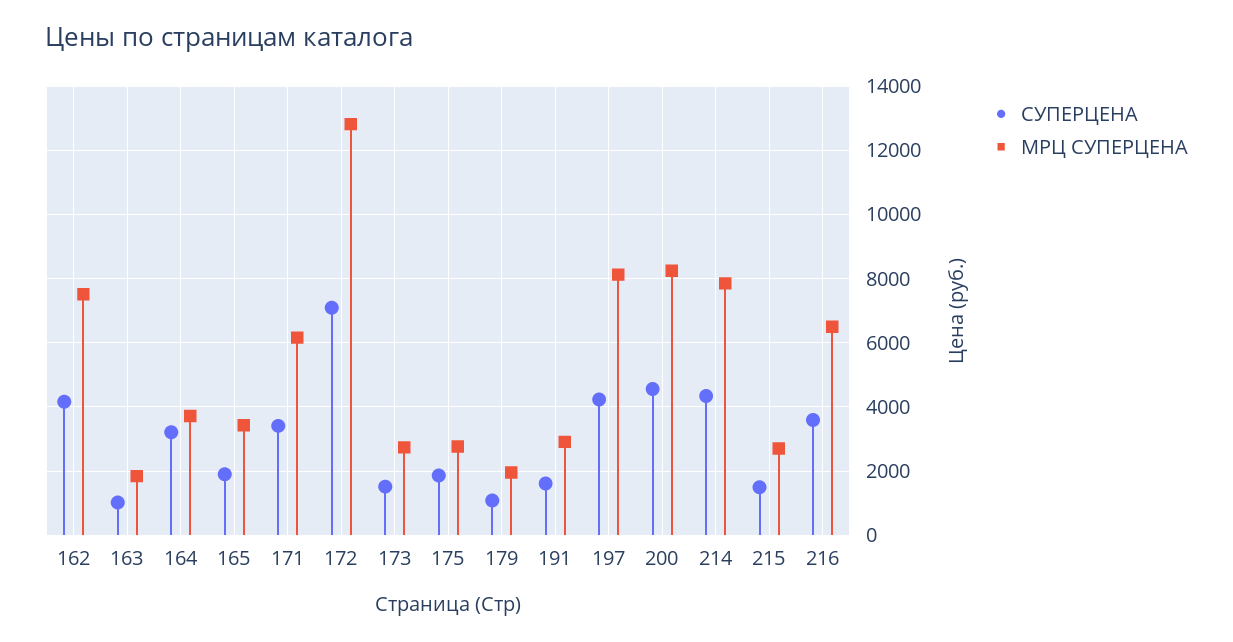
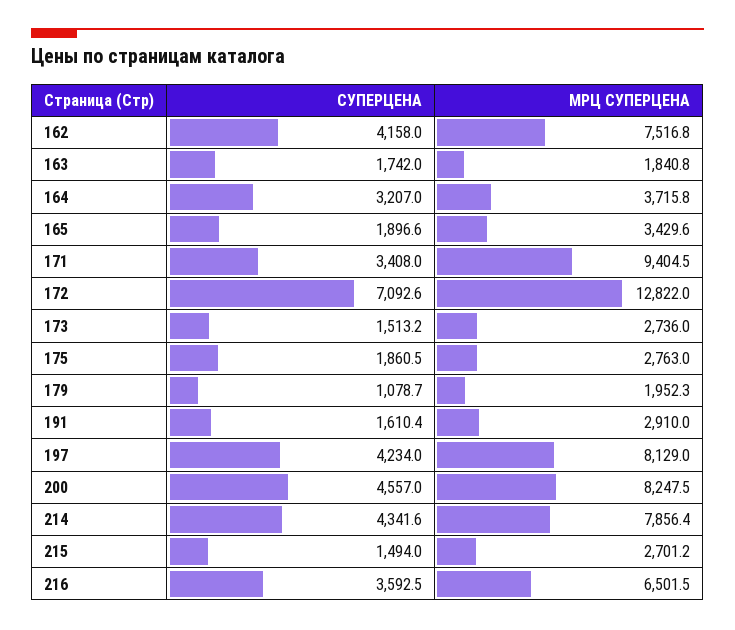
  {
    "СУПЕРЦЕНА": {
      "162": 4158,
-     "163": 1000,
+     "163": 1742,
      "164": 3207,
      "165": 1896.6,
      "171": 3408,
      "172": 7092.6,
      "173": 1513.2,
      "175": 1860.5,
      "179": 1078.7,
      "191": 1610.4,
      "197": 4234,
      "200": 4557,
      "214": 4341.6,
      "215": 1494,
      "216": 3592.5
    },
    "МРЦ СУПЕРЦЕНА": {
      "162": 7516.8,
      "163": 1840.8,
      "164": 3715.8,
      "165": 3429.6,
-     "171": 6200,
+     "171": 9404.5,
      "172": 12822,
      "173": 2736,
      "175": 2763,
      "179": 1952.3,
      "191": 2910,
      "197": 8129,
      "200": 8247.5,
      "214": 7856.4,
      "215": 2701.2,
      "216": 6501.5
    }
  }

